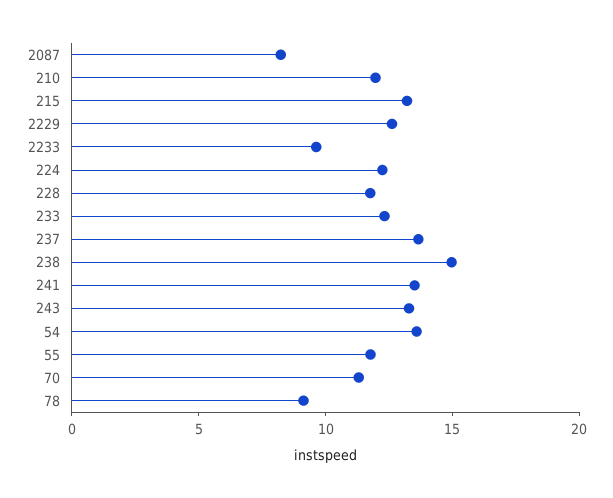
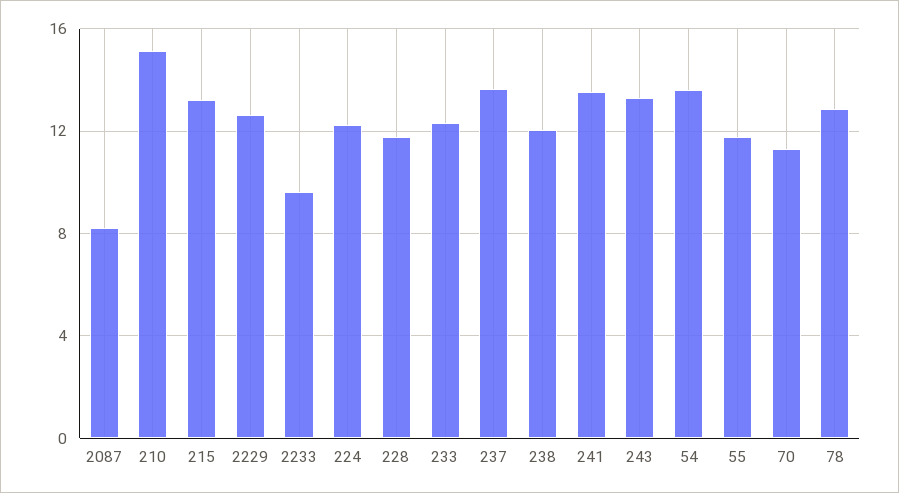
  {
    "2087": 8,
-   "210": 12,
+   "210": 15,
    "215": 13,
    "2229": 12.5,
    "2233": 9.5,
    "224": 12,
    "228": 12,
    "233": 12.5,
    "237": 13.5,
-   "238": 15,
+   "238": 12,
    "241": 13.5,
    "243": 13.5,
    "54": 13.5,
    "55": 12,
    "70": 11.5,
-   "78": 9
+   "78": 13
  }

